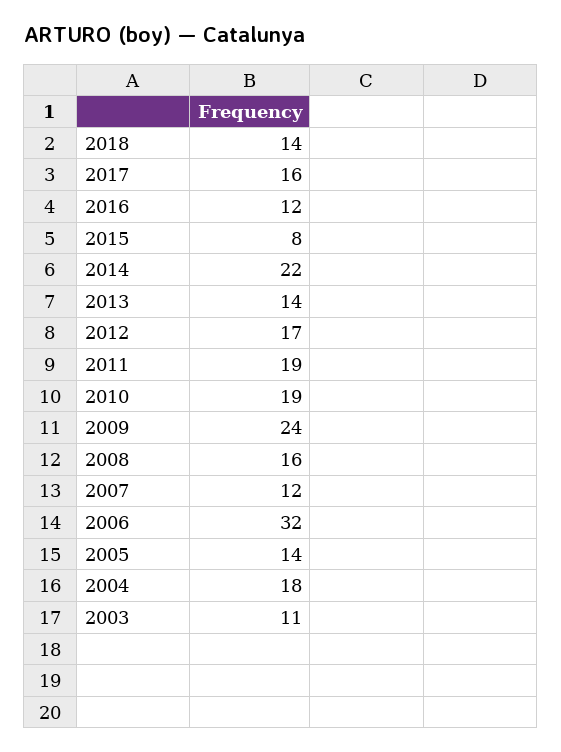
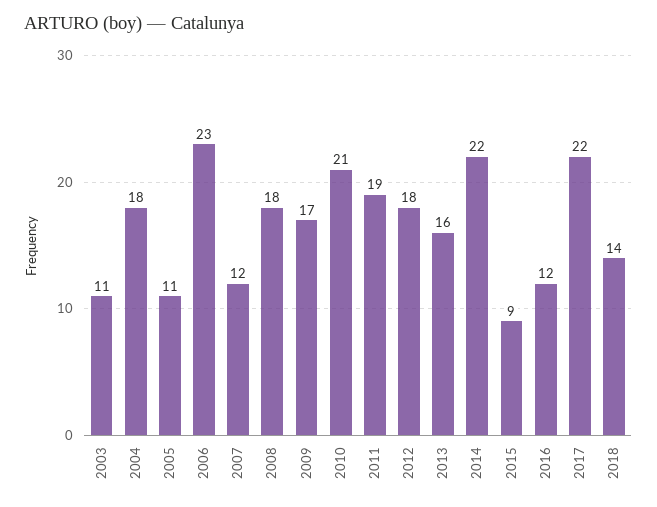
  {
    "2018": 14,
-   "2017": 16,
+   "2017": 22,
    "2016": 12,
-   "2015": 8,
+   "2015": 9,
    "2014": 22,
-   "2013": 14,
+   "2013": 16,
-   "2012": 17,
+   "2012": 18,
    "2011": 19,
-   "2010": 19,
+   "2010": 21,
-   "2009": 24,
+   "2009": 17,
-   "2008": 16,
+   "2008": 18,
    "2007": 12,
-   "2006": 32,
+   "2006": 23,
-   "2005": 14,
+   "2005": 11,
    "2004": 18,
    "2003": 11
  }

